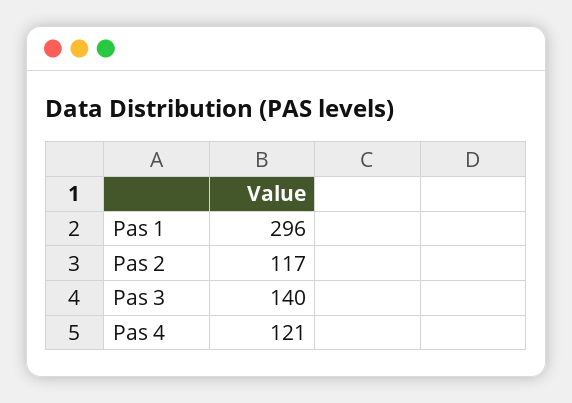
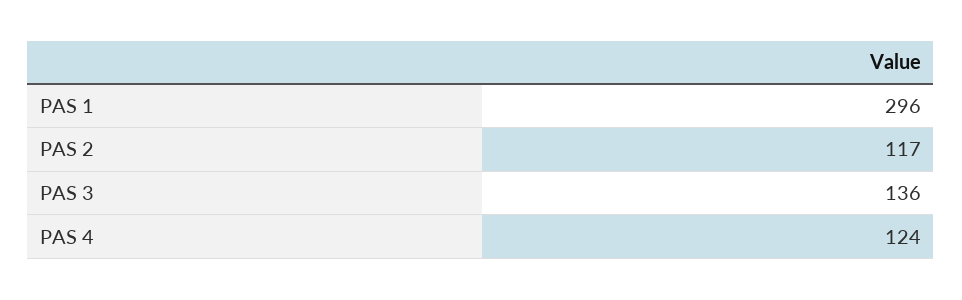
  {
    "Pas 1": 296,
    "Pas 2": 117,
-   "Pas 3": 140,
+   "Pas 3": 136,
-   "Pas 4": 121
+   "Pas 4": 124
  }

